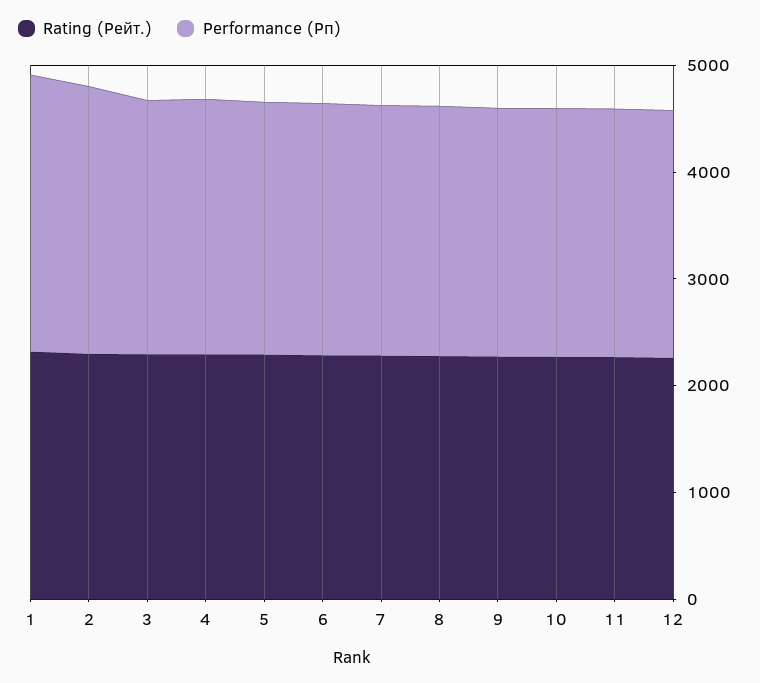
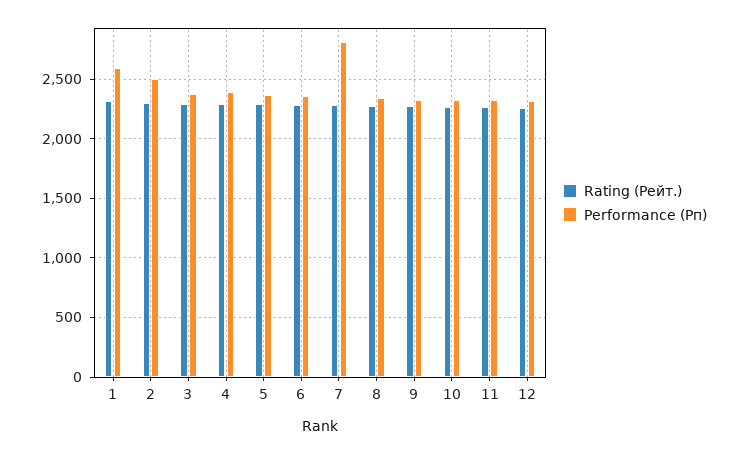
  {
    "Rating (Рейт.)": {
      "1": 2300,
      "2": 2300,
      "3": 2300,
      "4": 2300,
      "5": 2300,
      "6": 2300,
      "7": 2300,
      "8": 2300,
      "9": 2300,
      "10": 2300,
      "11": 2300,
      "12": 2300
    },
    "Performance (Рп)": {
      "1": 2600,
      "2": 2500,
      "3": 2400,
      "4": 2400,
      "5": 2400,
      "6": 2400,
-     "7": 2400,
+     "7": 2800,
      "8": 2300,
      "9": 2300,
      "10": 2300,
      "11": 2300,
      "12": 2300
    }
  }

